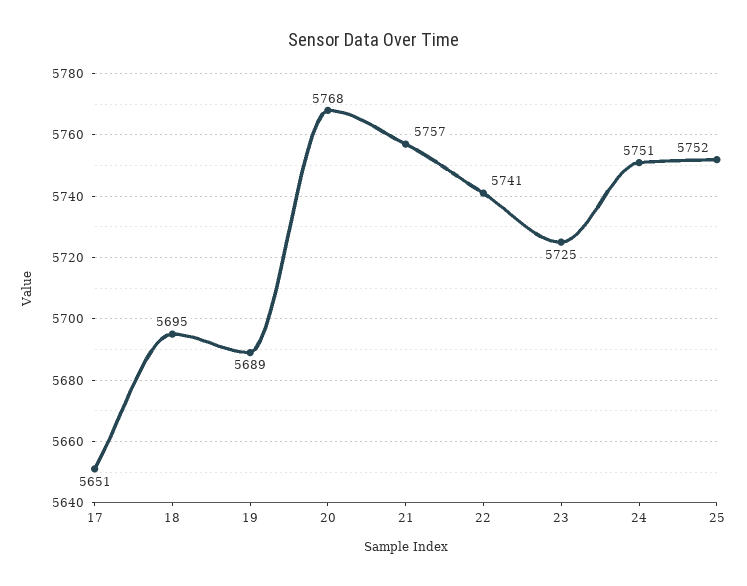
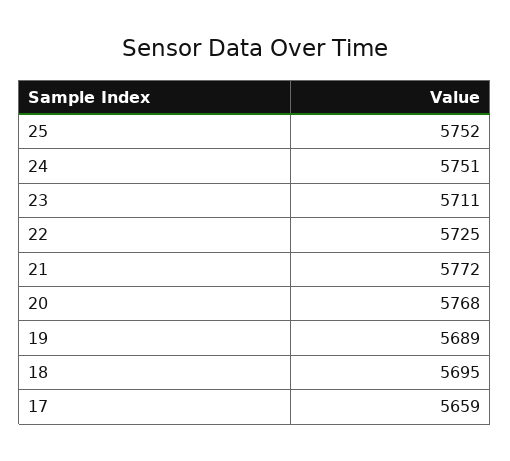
  {
-   "17": 5651,
+   "17": 5659,
    "18": 5695,
    "19": 5689,
    "20": 5768,
-   "21": 5757,
+   "21": 5772,
-   "22": 5741,
+   "22": 5725,
-   "23": 5725,
+   "23": 5711,
    "24": 5751,
    "25": 5752
  }

